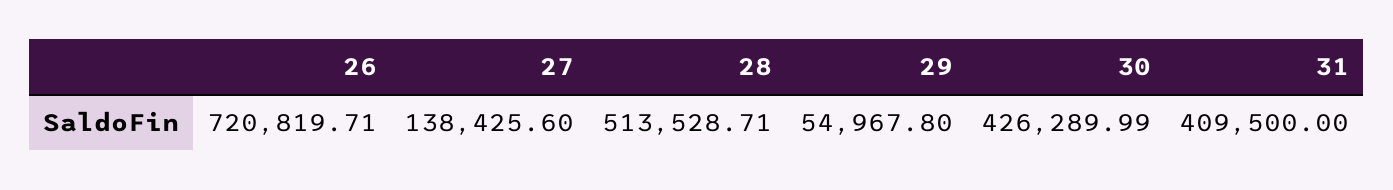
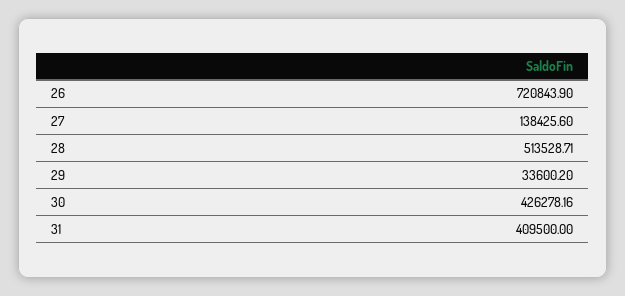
  {
-   "26": 720819.71,
+   "26": 720843.9,
    "27": 138425.6,
    "28": 513528.71,
-   "29": 54967.8,
+   "29": 33600.2,
-   "30": 426289.99,
+   "30": 426278.16,
    "31": 409500
  }

